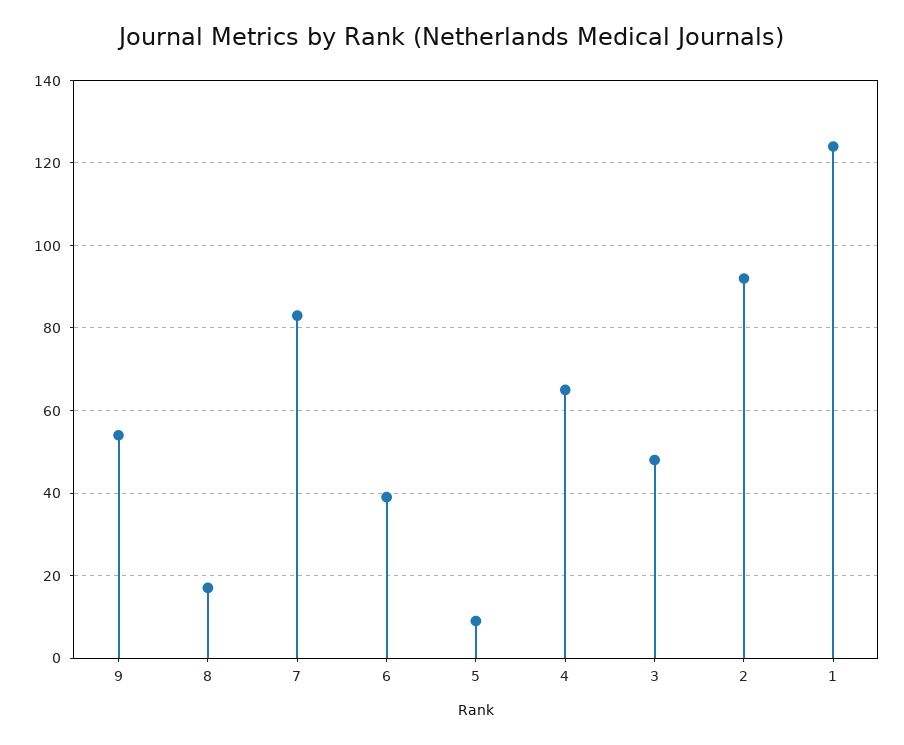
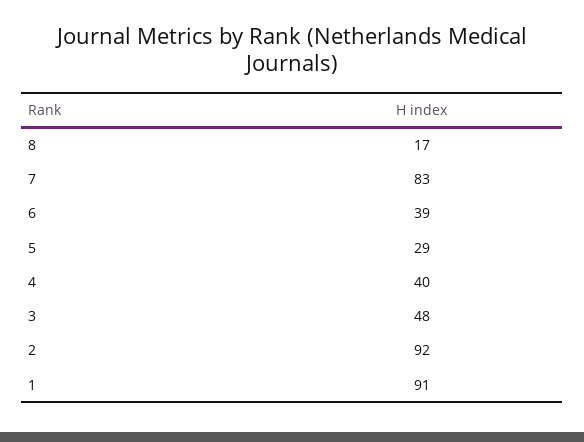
  {
-   "9": 55,
    "8": 17,
    "7": 83,
    "6": 39,
-   "5": 10,
+   "5": 29,
-   "4": 65,
+   "4": 40,
    "3": 48,
    "2": 92,
-   "1": 125
+   "1": 91
  }

